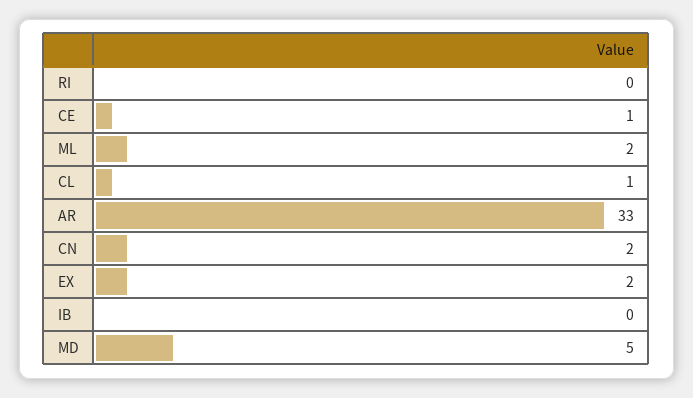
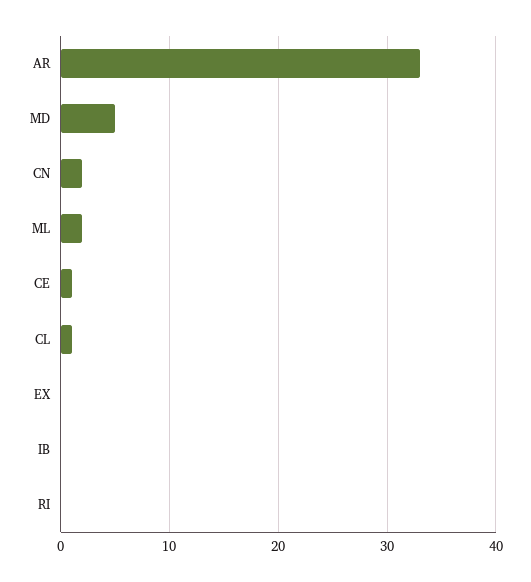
  {
    "RI": 0,
    "CE": 1,
    "ML": 2,
    "CL": 1,
    "AR": 33,
    "CN": 2,
-   "EX": 2,
+   "EX": 0,
    "IB": 0,
    "MD": 5
  }

